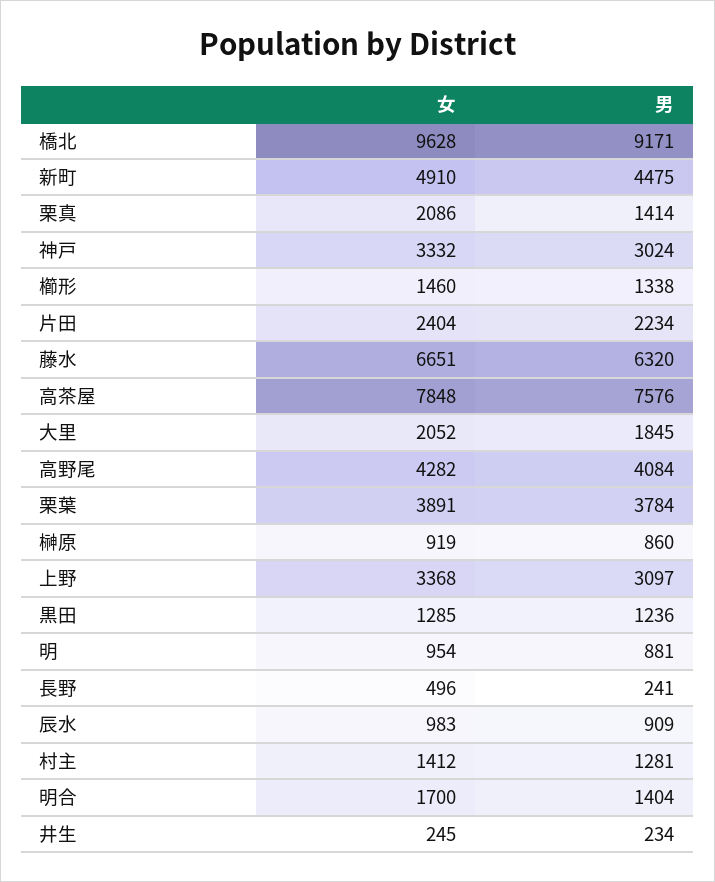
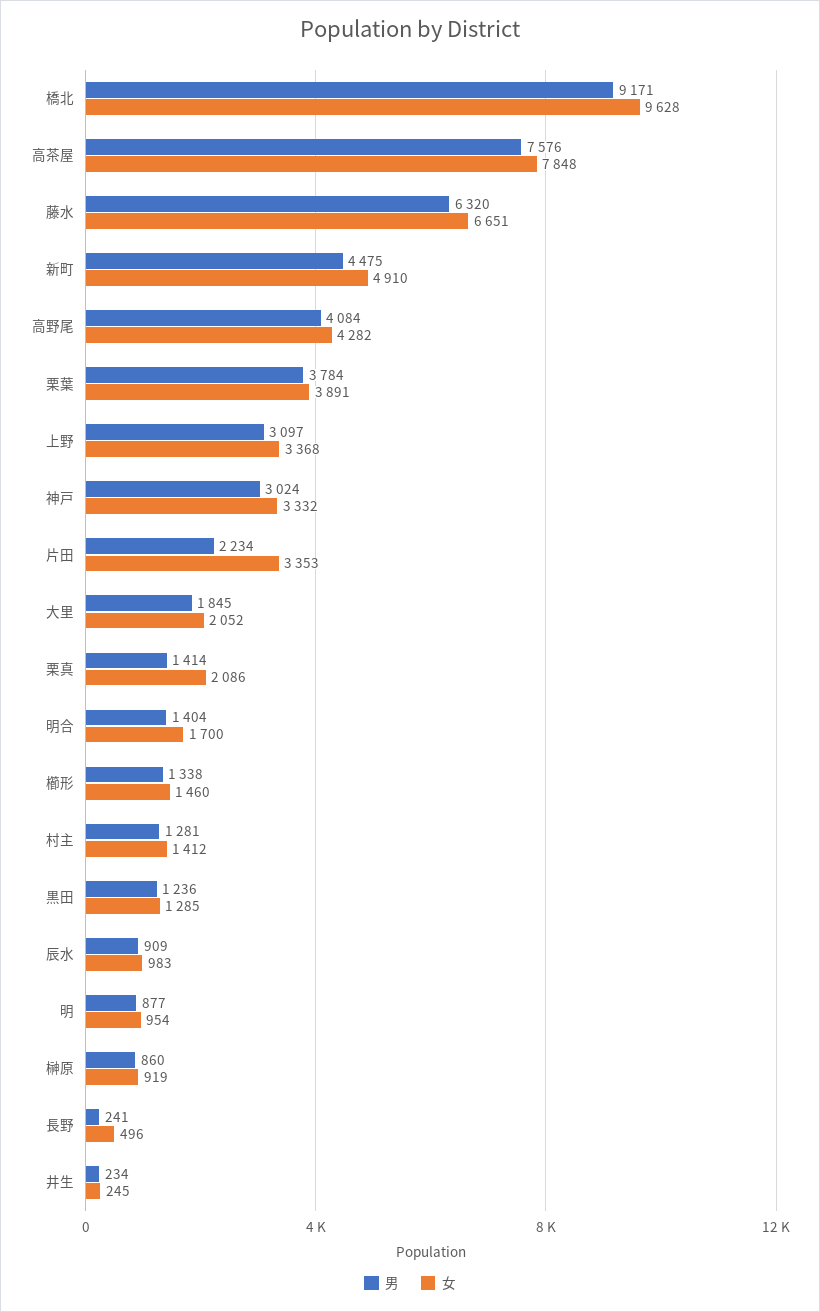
  {
    "女": {
      "橋北": 9628,
      "新町": 4910,
      "栗真": 2086,
      "神戸": 3332,
      "櫛形": 1460,
-     "片田": 2404,
+     "片田": 3353,
      "藤水": 6651,
      "高茶屋": 7848,
      "大里": 2052,
      "高野尾": 4282,
      "栗葉": 3891,
      "榊原": 919,
      "上野": 3368,
      "黒田": 1285,
      "明": 954,
      "長野": 496,
      "辰水": 983,
      "村主": 1412,
      "明合": 1700,
      "井生": 245
    },
    "男": {
      "橋北": 9171,
      "新町": 4475,
      "栗真": 1414,
      "神戸": 3024,
      "櫛形": 1338,
      "片田": 2234,
      "藤水": 6320,
      "高茶屋": 7576,
      "大里": 1845,
      "高野尾": 4084,
      "栗葉": 3784,
      "榊原": 860,
      "上野": 3097,
      "黒田": 1236,
-     "明": 881,
+     "明": 877,
      "長野": 241,
      "辰水": 909,
      "村主": 1281,
      "明合": 1404,
      "井生": 234
    }
  }

